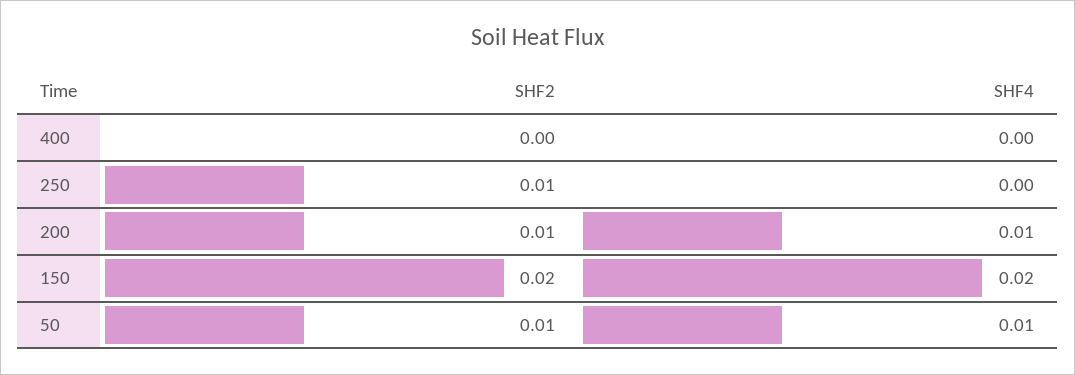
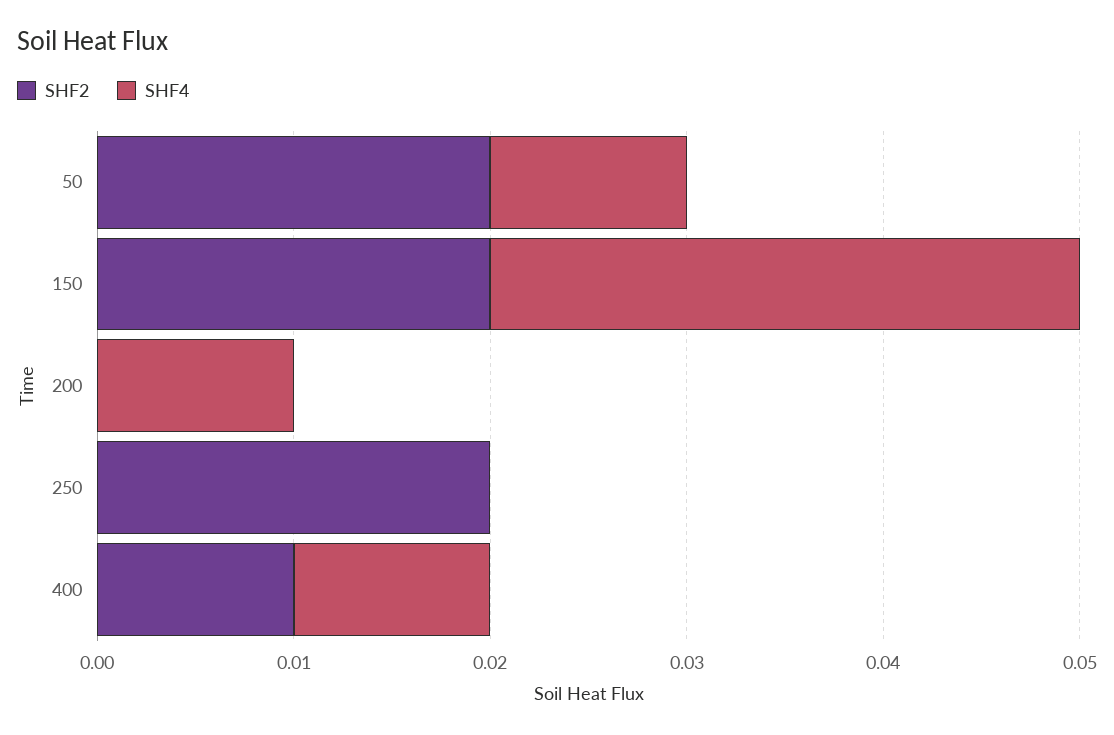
  {
    "SHF2": {
-     "400": 0,
+     "400": 0.01,
-     "250": 0.01,
+     "250": 0.02,
-     "200": 0.01,
+     "200": 0,
      "150": 0.02,
-     "50": 0.01
+     "50": 0.02
    },
    "SHF4": {
-     "400": 0,
+     "400": 0.01,
      "250": 0,
      "200": 0.01,
-     "150": 0.02,
+     "150": 0.03,
      "50": 0.01
    }
  }

